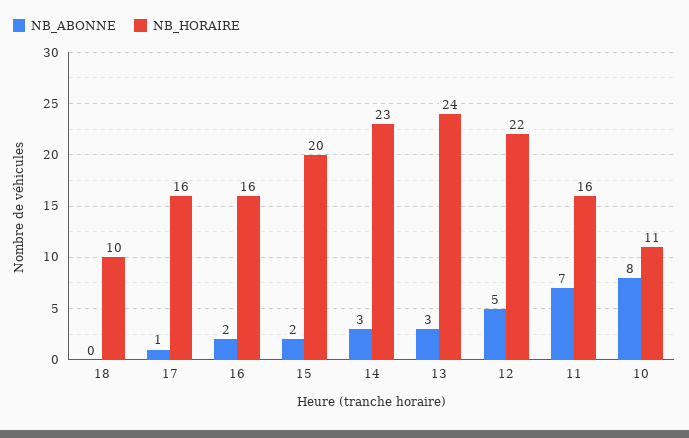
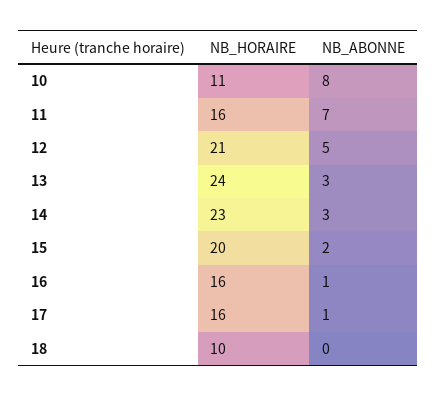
  {
    "NB_ABONNE": {
      "18": 0,
      "17": 1,
-     "16": 2,
+     "16": 1,
      "15": 2,
      "14": 3,
      "13": 3,
      "12": 5,
      "11": 7,
      "10": 8
    },
    "NB_HORAIRE": {
      "18": 10,
      "17": 16,
      "16": 16,
      "15": 20,
      "14": 23,
      "13": 24,
-     "12": 22,
+     "12": 21,
      "11": 16,
      "10": 11
    }
  }

